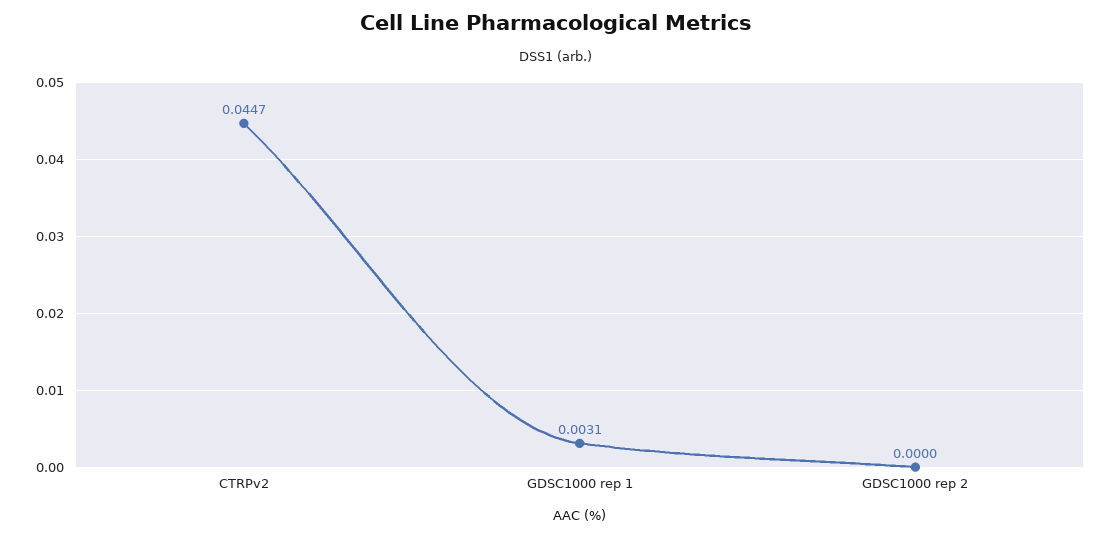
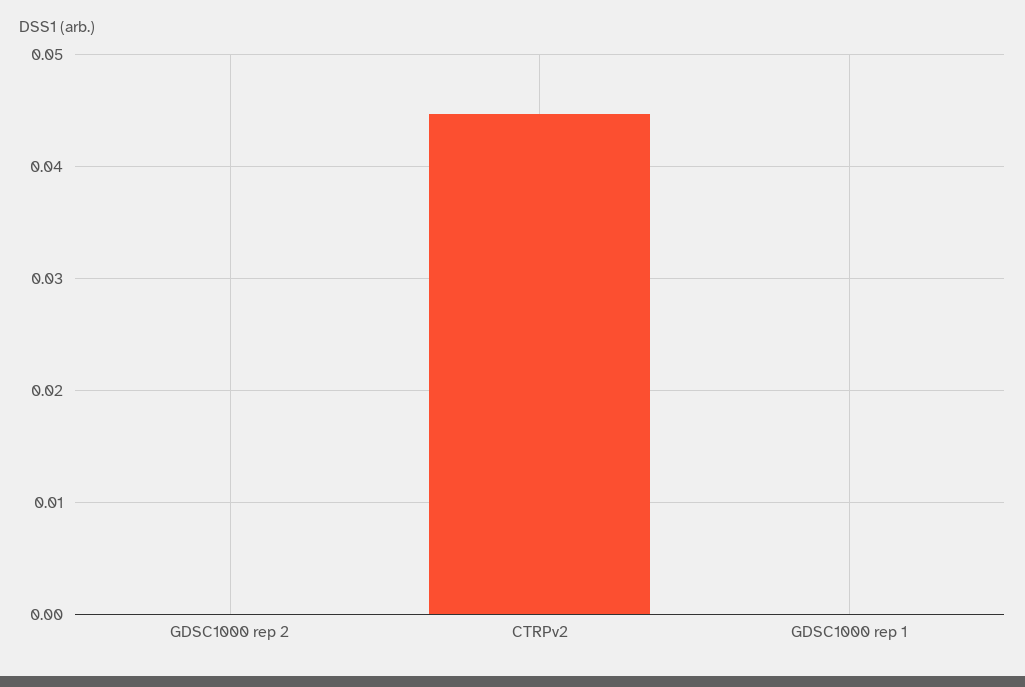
  {
    "CTRPv2": 0.0447,
-   "GDSC1000 rep 1": 0.0031,
+   "GDSC1000 rep 1": 0,
    "GDSC1000 rep 2": 0
  }

